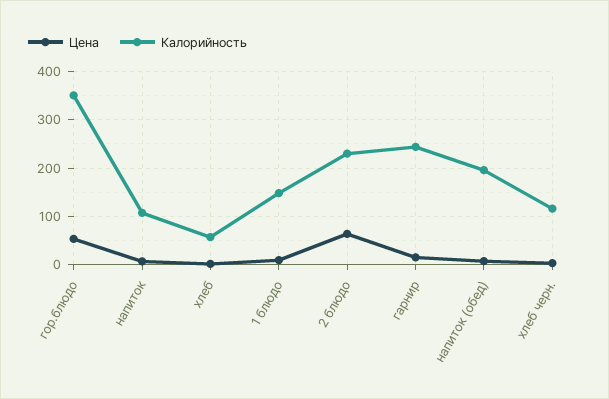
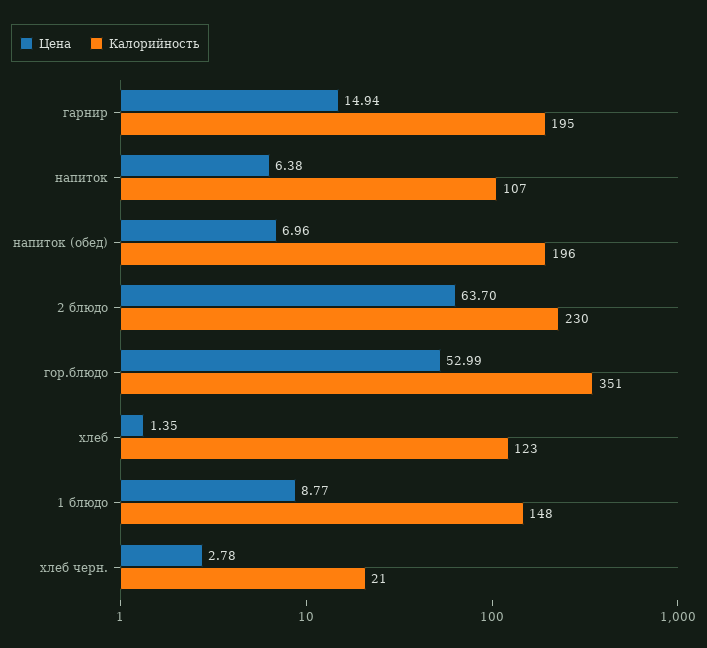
  {
    "Цена": {
      "гор.блюдо": 52.99,
      "напиток": 6.38,
      "хлеб": 1.35,
      "1 блюдо": 8.77,
      "2 блюдо": 63.7,
      "гарнир": 14.94,
      "напиток (обед)": 6.96,
      "хлеб черн.": 2.78
    },
    "Калорийность": {
      "гор.блюдо": 351,
      "напиток": 107,
-     "хлеб": 60,
+     "хлеб": 123,
      "1 блюдо": 148,
      "2 блюдо": 230,
-     "гарнир": 240,
+     "гарнир": 195,
      "напиток (обед)": 196,
-     "хлеб черн.": 120
+     "хлеб черн.": 21
    }
  }

